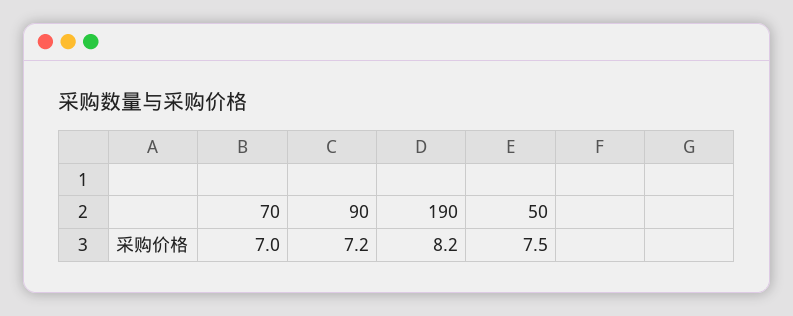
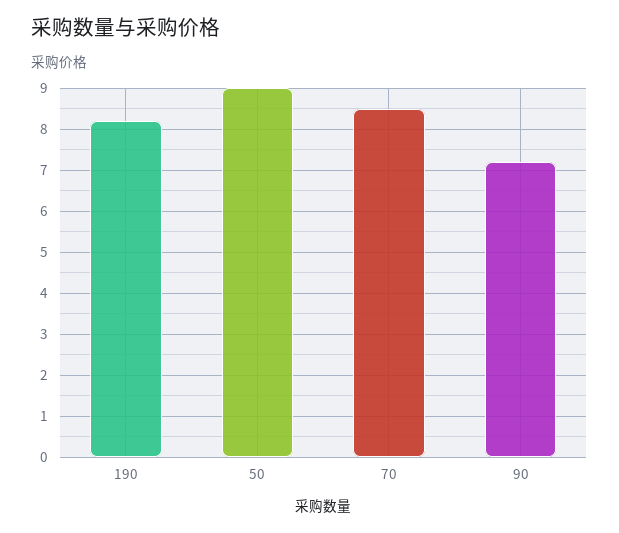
  {
-   "70": 7,
+   "70": 8.5,
    "90": 7.2,
    "190": 8.2,
-   "50": 7.5
+   "50": 9
  }

